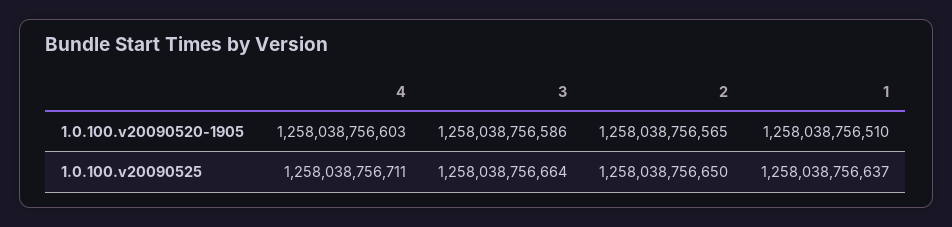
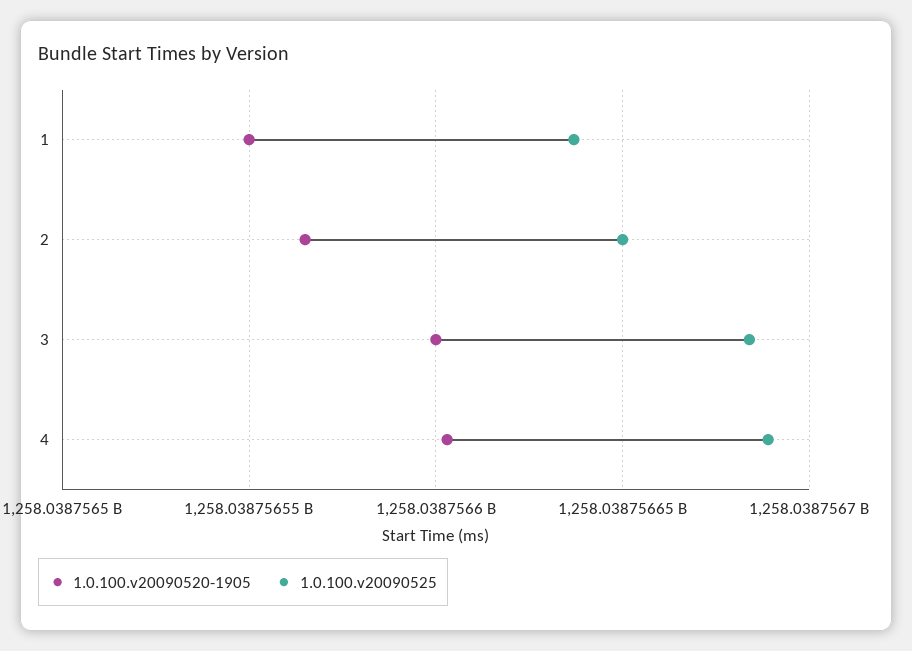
  {
    "1.0.100.v20090520-1905": {
      "4": 1258038756603,
-     "3": 1258038756586,
+     "3": 1258038756600,
      "2": 1258038756565,
-     "1": 1258038756510
+     "1": 1258038756550
    },
    "1.0.100.v20090525": {
-     "4": 1258038756711,
+     "4": 1258038756690,
-     "3": 1258038756664,
+     "3": 1258038756685,
      "2": 1258038756650,
      "1": 1258038756637
    }
  }

